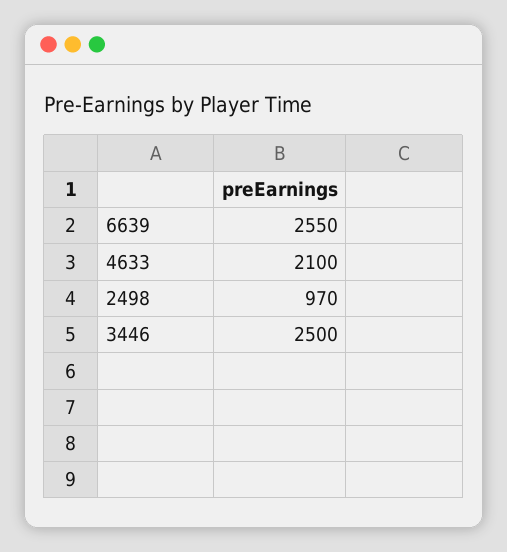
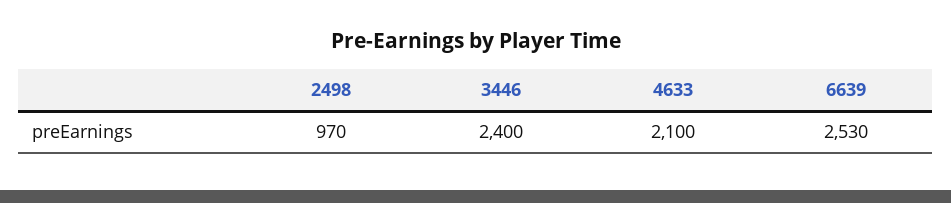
  {
-   "6639": 2550,
+   "6639": 2530,
    "4633": 2100,
    "2498": 970,
-   "3446": 2500
+   "3446": 2400
  }

